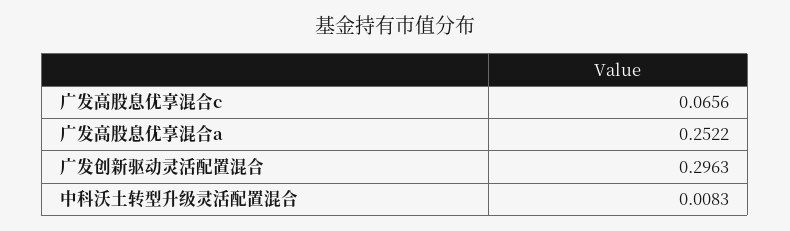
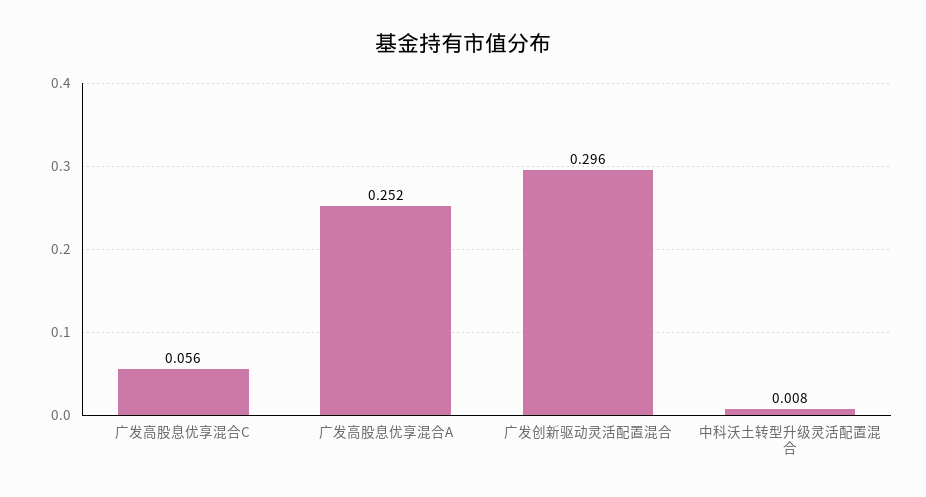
  {
-   "广发高股息优享混合c": 0.0656,
+   "广发高股息优享混合c": 0.056,
    "广发高股息优享混合a": 0.2522,
    "广发创新驱动灵活配置混合": 0.2963,
    "中科沃土转型升级灵活配置混合": 0.0083
  }

